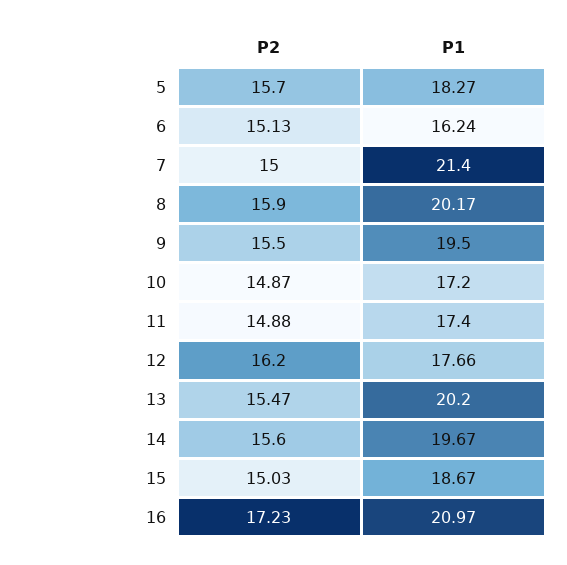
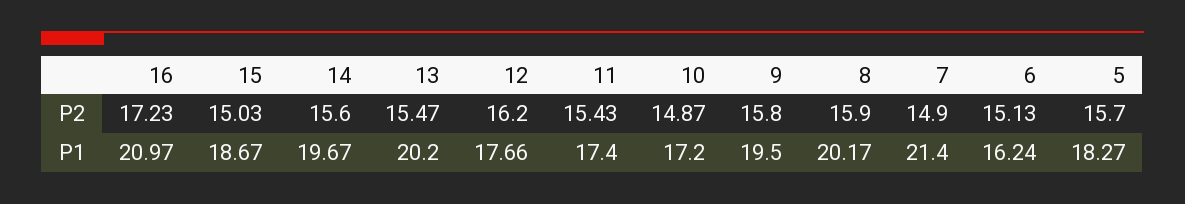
  {
    "P2": {
      "5": 15.7,
      "6": 15.13,
-     "7": 15,
+     "7": 14.9,
      "8": 15.9,
-     "9": 15.5,
+     "9": 15.8,
      "10": 14.87,
-     "11": 14.88,
+     "11": 15.43,
      "12": 16.2,
      "13": 15.47,
      "14": 15.6,
      "15": 15.03,
      "16": 17.23
    },
    "P1": {
      "5": 18.27,
      "6": 16.24,
      "7": 21.4,
      "8": 20.17,
      "9": 19.5,
      "10": 17.2,
      "11": 17.4,
      "12": 17.66,
      "13": 20.2,
      "14": 19.67,
      "15": 18.67,
      "16": 20.97
    }
  }

